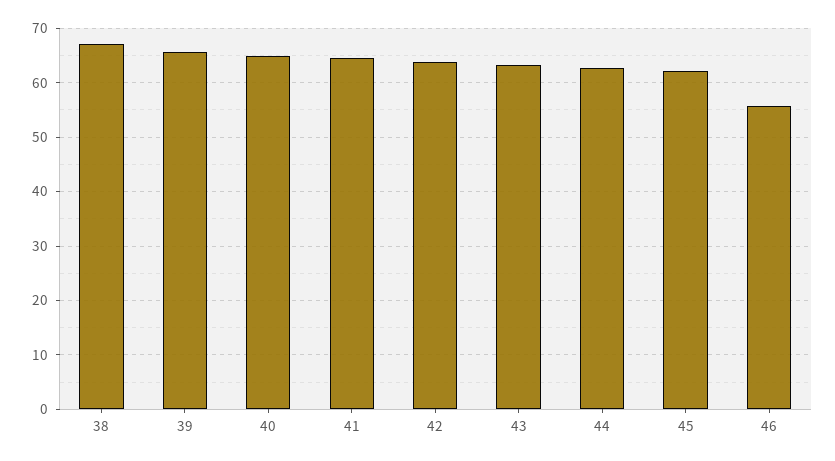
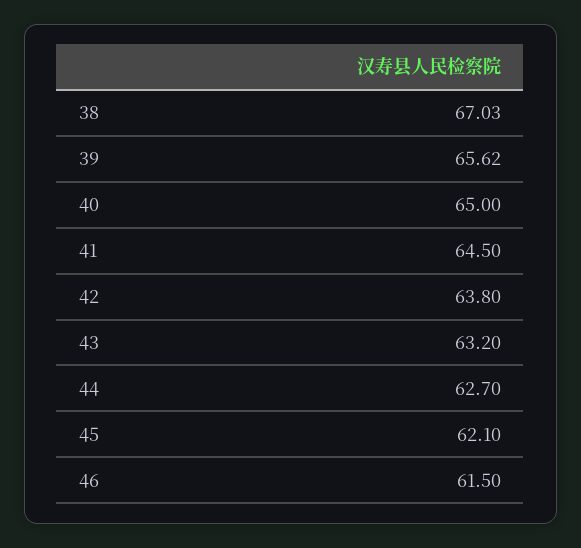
  {
    "38": 67.03,
    "39": 65.62,
    "40": 65,
    "41": 64.5,
    "42": 63.8,
    "43": 63.2,
    "44": 62.7,
    "45": 62.1,
-   "46": 56
+   "46": 61.5
  }

